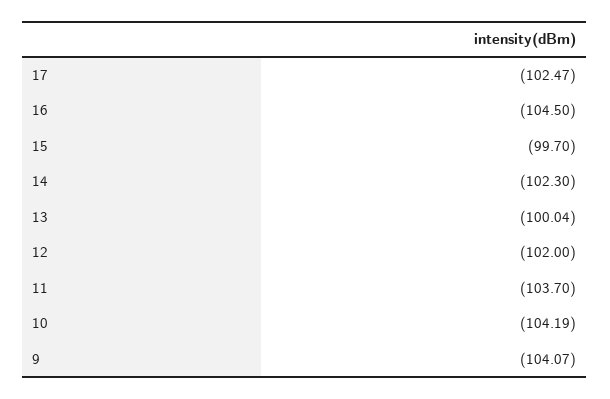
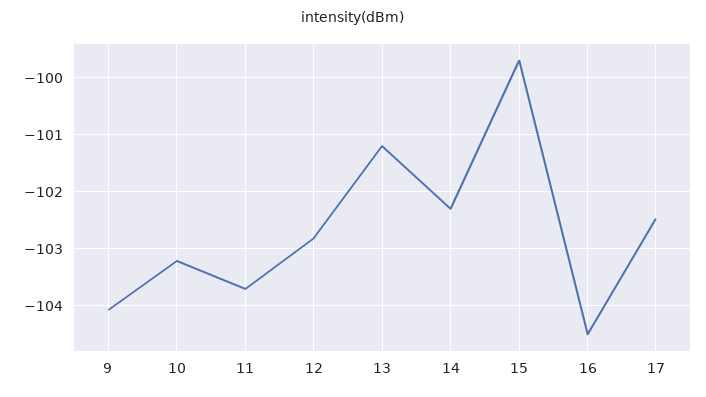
  {
    "17": -102.47,
    "16": -104.5,
    "15": -99.7,
    "14": -102.3,
-   "13": -100.04,
+   "13": -101.2,
-   "12": -102,
+   "12": -102.8,
    "11": -103.7,
-   "10": -104.19,
+   "10": -103.2,
    "9": -104.07
  }

